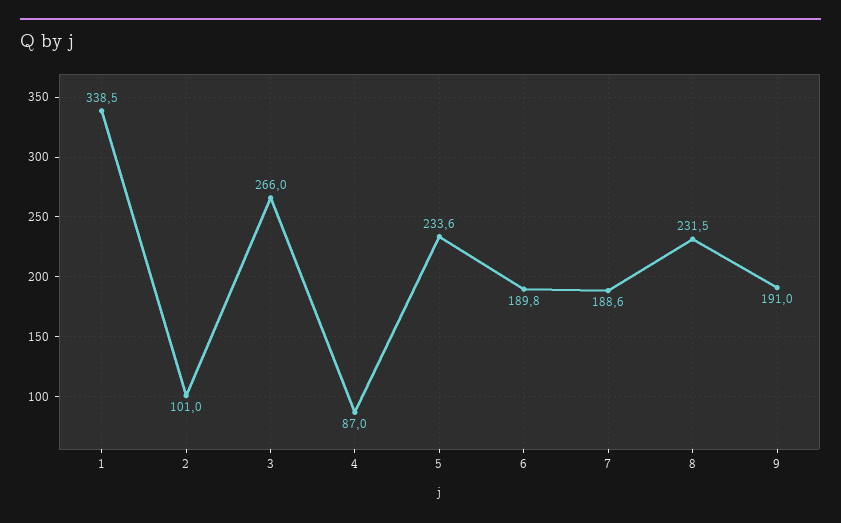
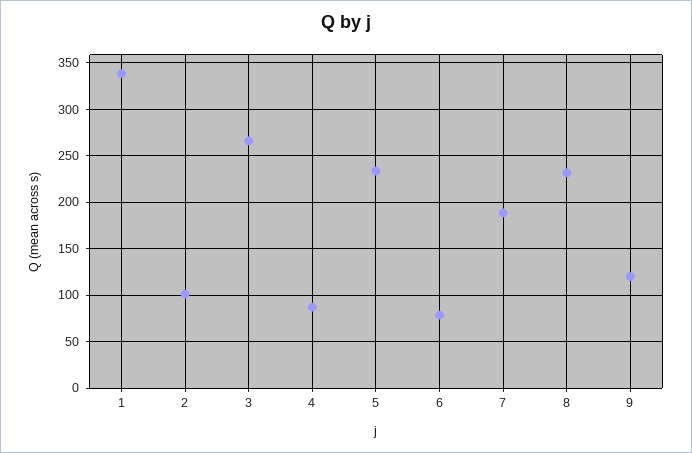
  {
    "1": 338.5,
    "2": 101,
    "3": 266,
    "4": 87,
    "5": 233.6,
-   "6": 189.8,
+   "6": 80,
    "7": 188.6,
    "8": 231.5,
-   "9": 191
+   "9": 120
  }

